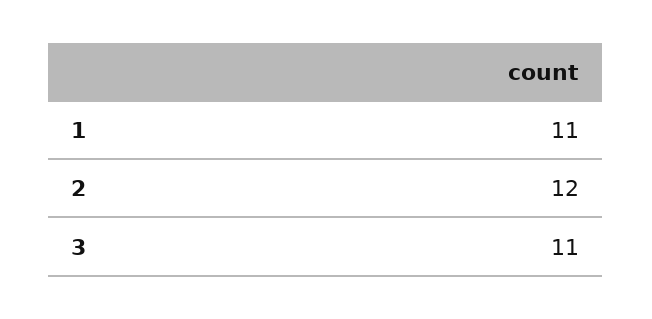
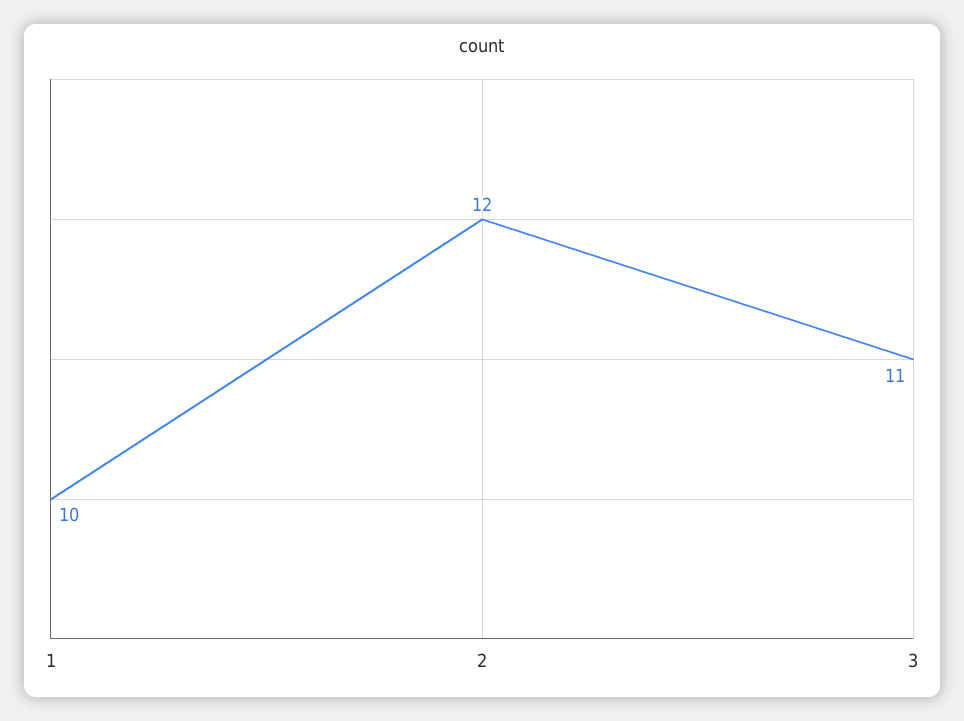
  {
-   "1": 11,
+   "1": 10,
    "2": 12,
    "3": 11
  }

